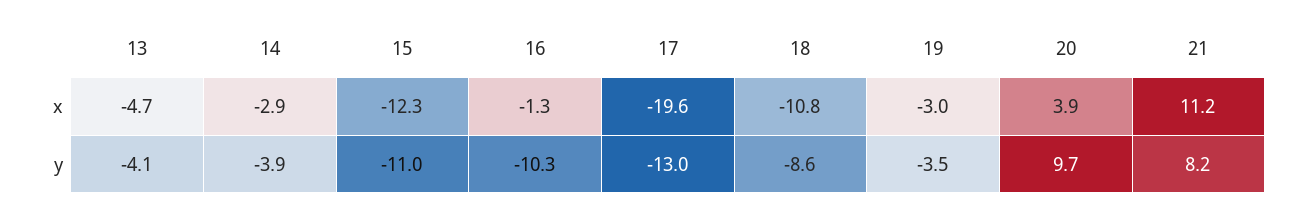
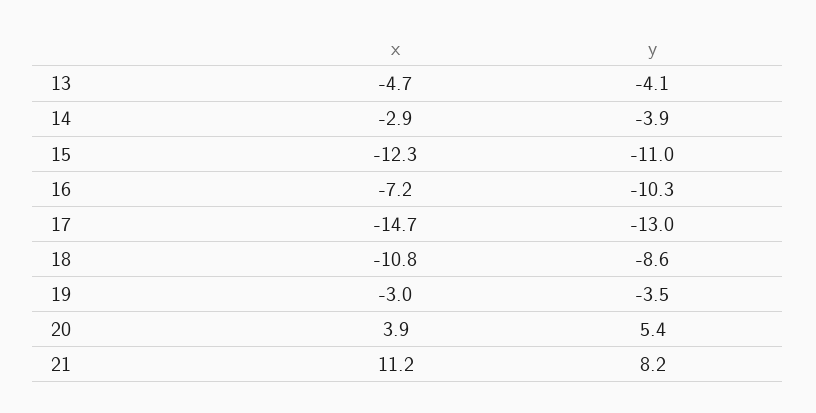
  {
    "13": {
      "x": -4.7,
      "y": -4.1
    },
    "14": {
      "x": -2.9,
      "y": -3.9
    },
    "15": {
      "x": -12.3,
      "y": -11
    },
    "16": {
-     "x": -1.3,
+     "x": -7.2,
      "y": -10.3
    },
    "17": {
-     "x": -19.6,
+     "x": -14.7,
      "y": -13
    },
    "18": {
      "x": -10.8,
      "y": -8.6
    },
    "19": {
      "x": -3,
      "y": -3.5
    },
    "20": {
      "x": 3.9,
-     "y": 9.7
+     "y": 5.4
    },
    "21": {
      "x": 11.2,
      "y": 8.2
    }
  }

